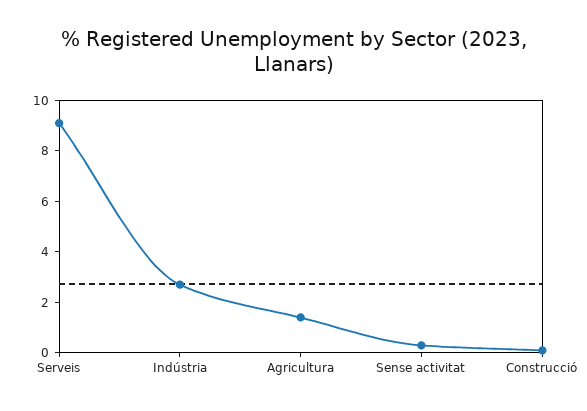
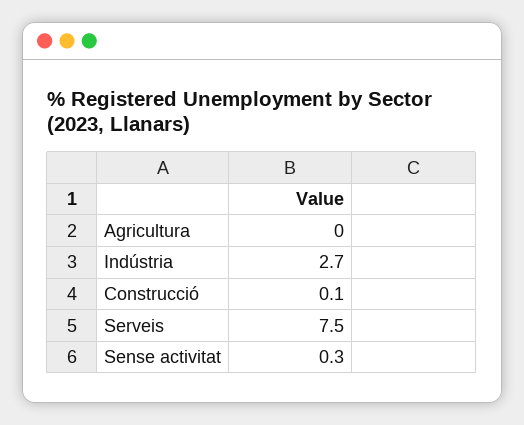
  {
-   "Serveis": 9,
+   "Serveis": 7.5,
    "Indústria": 2.7,
-   "Agricultura": 1.5,
+   "Agricultura": 0,
    "Sense activitat": 0.3,
    "Construcció": 0.1
  }

